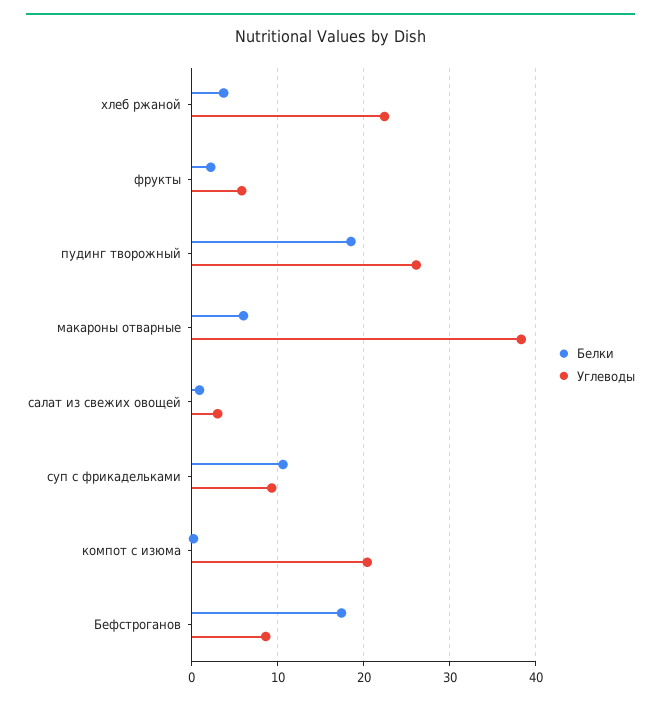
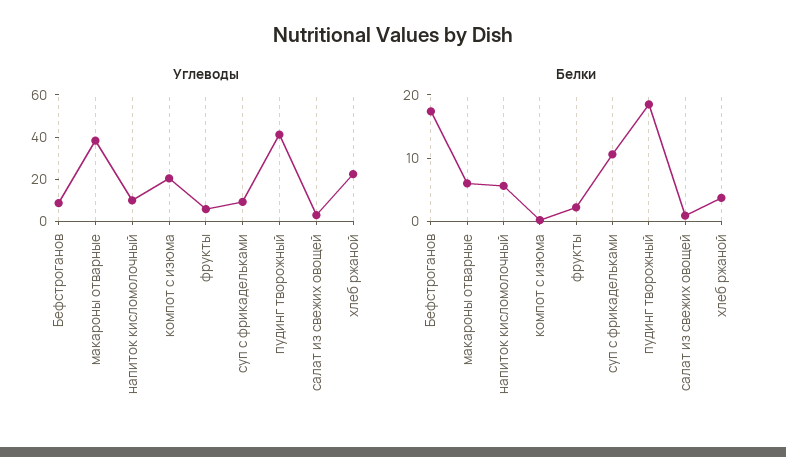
  {
    "Белки": {
      "хлеб ржаной": 4,
      "фрукты": 2,
      "пудинг творожный": 19,
      "макароны отварные": 6,
      "салат из свежих овощей": 1,
      "суп с фрикадельками": 11,
      "компот с изюма": 0,
-     "Бефстроганов": 17
+     "Бефстроганов": 17,
+     "напиток кисломолочный": 6
    },
    "Углеводы": {
      "хлеб ржаной": 22,
      "фрукты": 6,
-     "пудинг творожный": 26,
+     "пудинг творожный": 40,
      "макароны отварные": 38,
      "салат из свежих овощей": 3,
      "суп с фрикадельками": 9,
      "компот с изюма": 20,
-     "Бефстроганов": 9
+     "Бефстроганов": 9,
+     "напиток кисломолочный": 10
    }
  }

